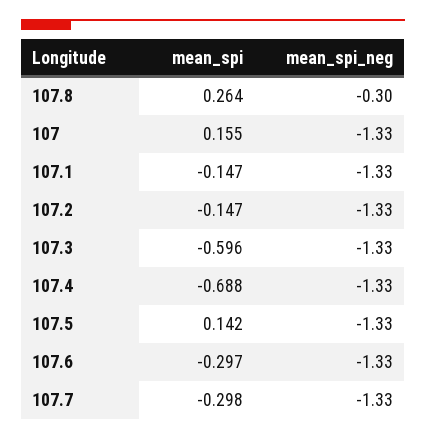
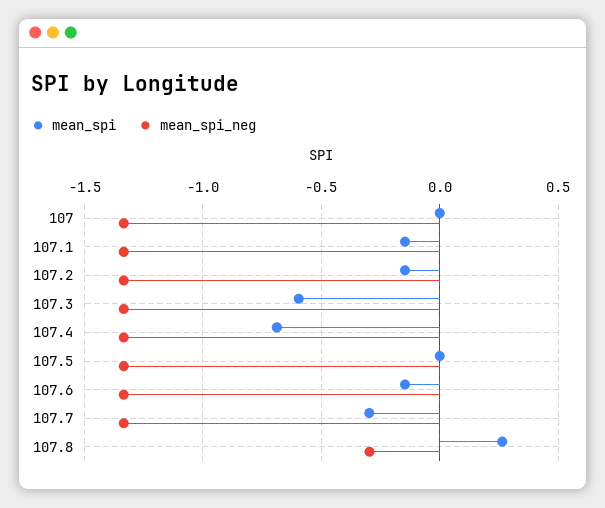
  {
    "mean_spi": {
      "107.8": 0.264,
-     "107": 0.155,
+     "107": 0,
      "107.1": -0.147,
      "107.2": -0.147,
      "107.3": -0.596,
      "107.4": -0.688,
-     "107.5": 0.142,
+     "107.5": 0,
-     "107.6": -0.297,
+     "107.6": -0.15,
      "107.7": -0.298
    },
    "mean_spi_neg": {
      "107.8": -0.3,
      "107": -1.33,
      "107.1": -1.33,
      "107.2": -1.33,
      "107.3": -1.33,
      "107.4": -1.33,
      "107.5": -1.33,
      "107.6": -1.33,
      "107.7": -1.33
    }
  }

